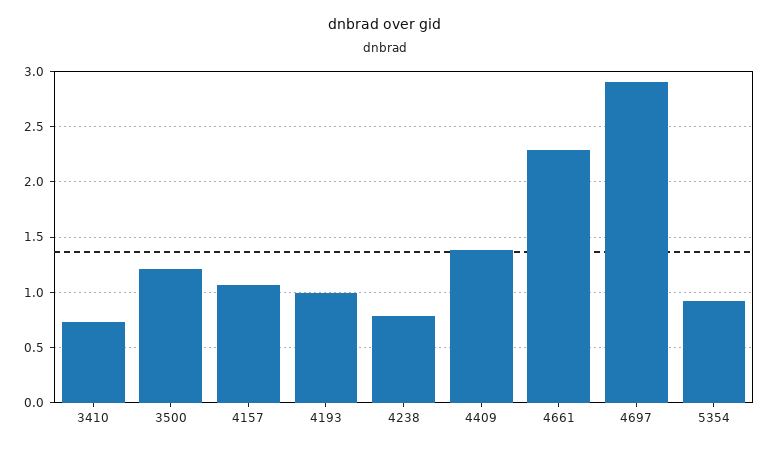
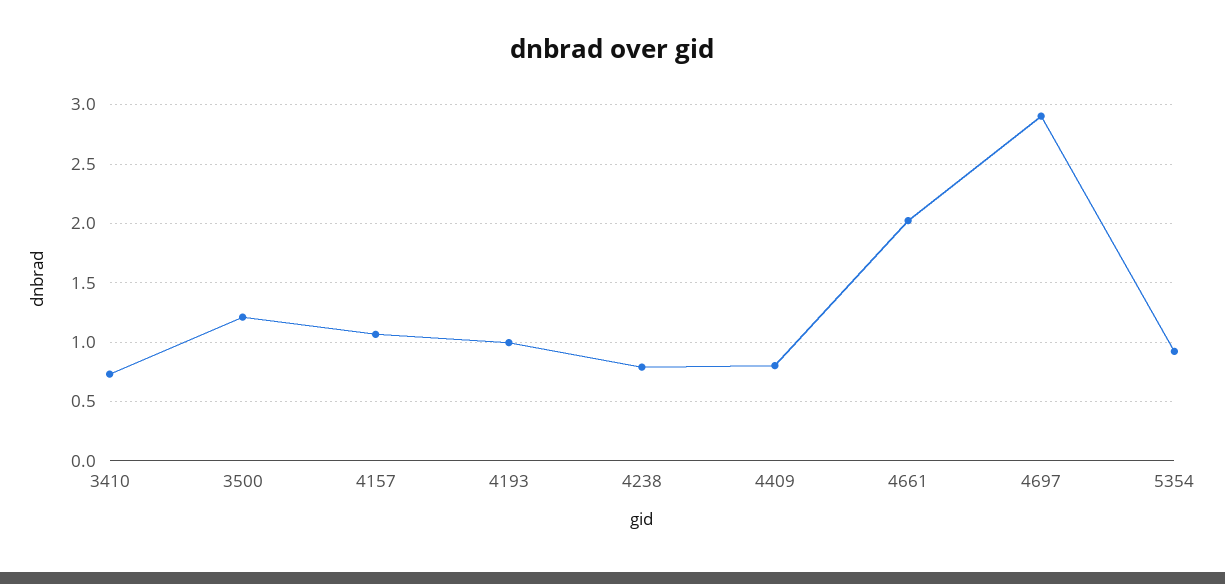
  {
    "3410": 0.7,
    "3500": 1.2,
    "4157": 1.1,
    "4193": 1,
    "4238": 0.8,
-   "4409": 1.4,
+   "4409": 0.8,
-   "4661": 2.3,
+   "4661": 2,
    "4697": 2.9,
    "5354": 0.9
  }

